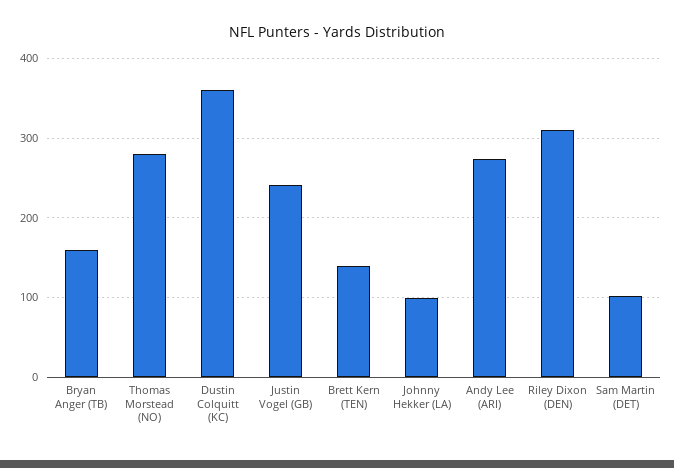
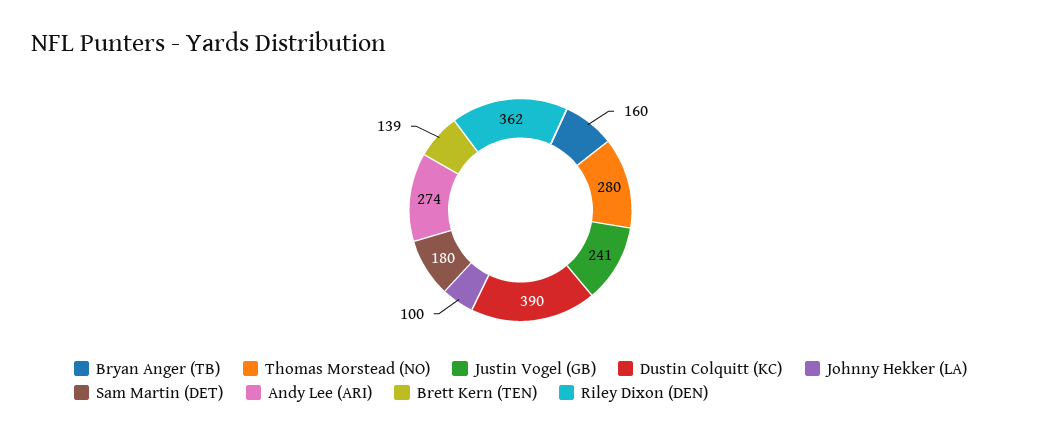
  {
    "Bryan Anger (TB)": 160,
    "Thomas Morstead (NO)": 280,
-   "Dustin Colquitt (KC)": 360,
+   "Dustin Colquitt (KC)": 390,
    "Justin Vogel (GB)": 241,
    "Brett Kern (TEN)": 139,
    "Johnny Hekker (LA)": 100,
    "Andy Lee (ARI)": 274,
-   "Riley Dixon (DEN)": 310,
+   "Riley Dixon (DEN)": 362,
-   "Sam Martin (DET)": 100
+   "Sam Martin (DET)": 180
  }

